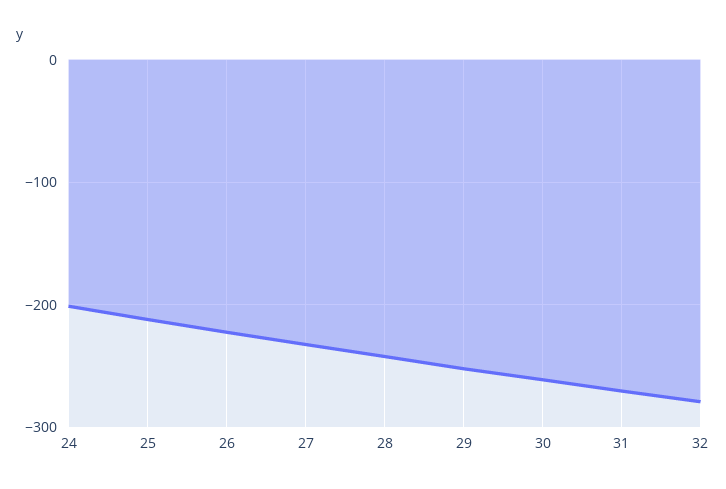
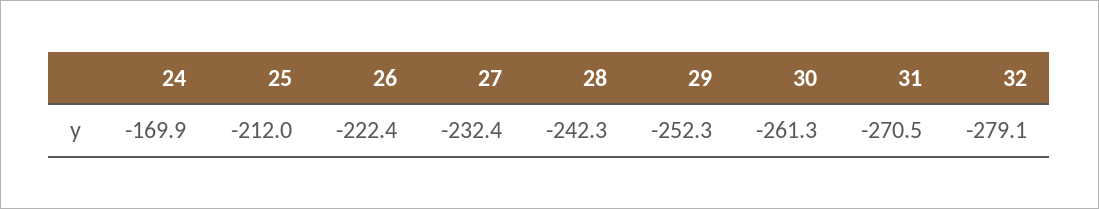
  {
-   "24": -200,
+   "24": -169.9,
    "25": -212,
    "26": -222.4,
    "27": -232.4,
    "28": -242.3,
    "29": -252.3,
    "30": -261.3,
    "31": -270.5,
    "32": -279.1
  }

